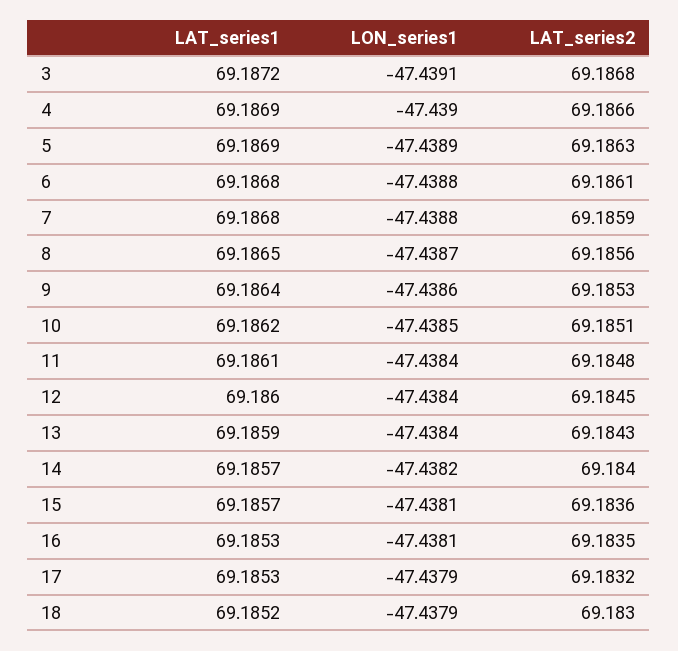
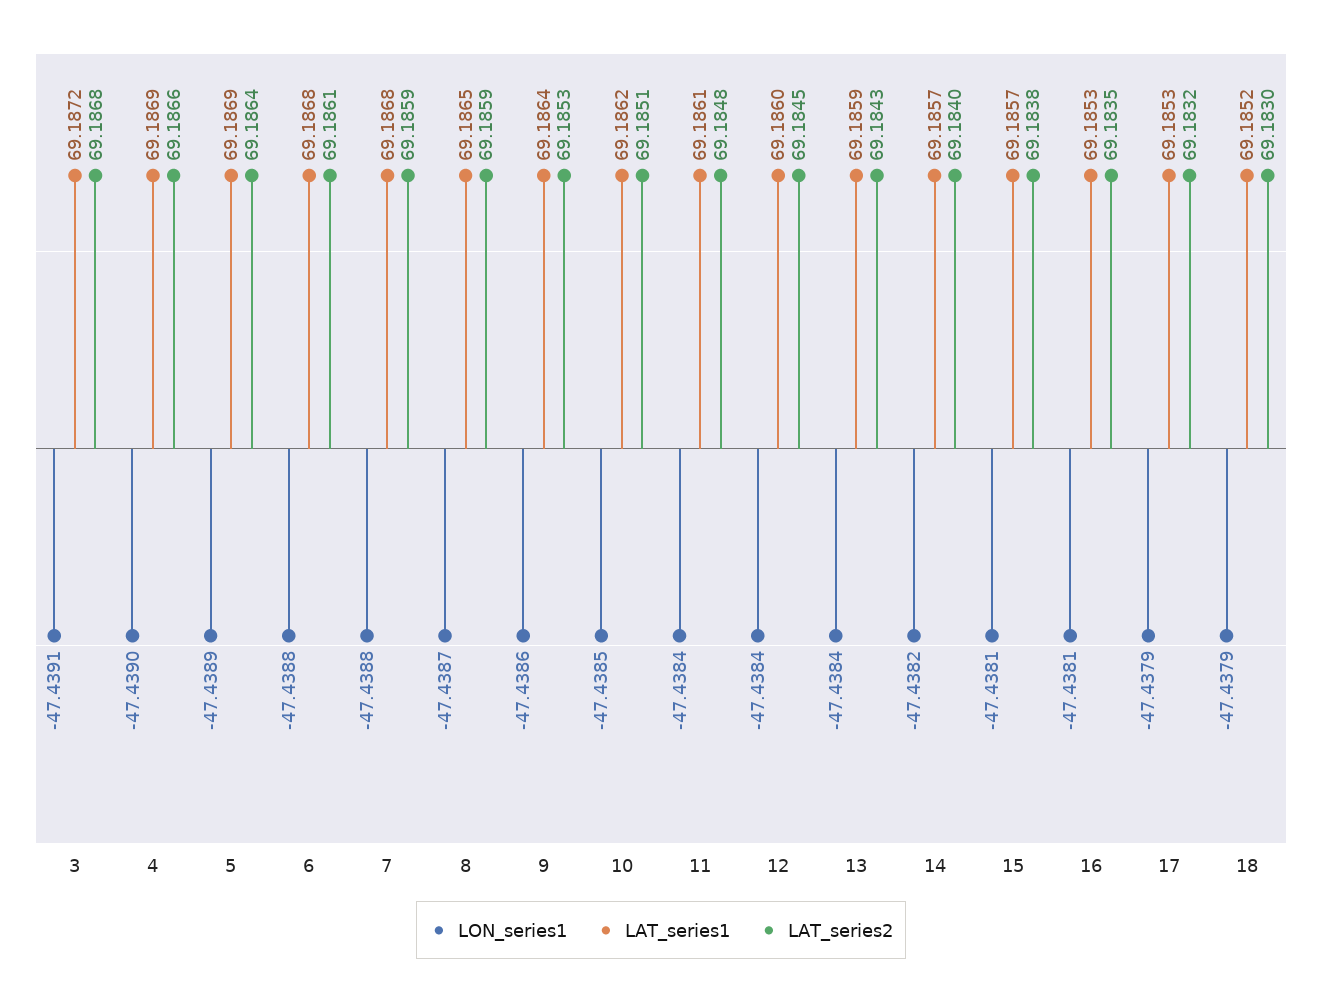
  {
    "LAT_series1": {
      "3": 69.1872,
      "4": 69.1869,
      "5": 69.1869,
      "6": 69.1868,
      "7": 69.1868,
      "8": 69.1865,
      "9": 69.1864,
      "10": 69.1862,
      "11": 69.1861,
      "12": 69.186,
      "13": 69.1859,
      "14": 69.1857,
      "15": 69.1857,
      "16": 69.1853,
      "17": 69.1853,
      "18": 69.1852
    },
    "LON_series1": {
      "3": -47.4391,
      "4": -47.439,
      "5": -47.4389,
      "6": -47.4388,
      "7": -47.4388,
      "8": -47.4387,
      "9": -47.4386,
      "10": -47.4385,
      "11": -47.4384,
      "12": -47.4384,
      "13": -47.4384,
      "14": -47.4382,
      "15": -47.4381,
      "16": -47.4381,
      "17": -47.4379,
      "18": -47.4379
    },
    "LAT_series2": {
      "3": 69.1868,
      "4": 69.1866,
-     "5": 69.1863,
+     "5": 69.1864,
      "6": 69.1861,
      "7": 69.1859,
-     "8": 69.1856,
+     "8": 69.1859,
      "9": 69.1853,
      "10": 69.1851,
      "11": 69.1848,
      "12": 69.1845,
      "13": 69.1843,
      "14": 69.184,
-     "15": 69.1836,
+     "15": 69.1838,
      "16": 69.1835,
      "17": 69.1832,
      "18": 69.183
    }
  }

